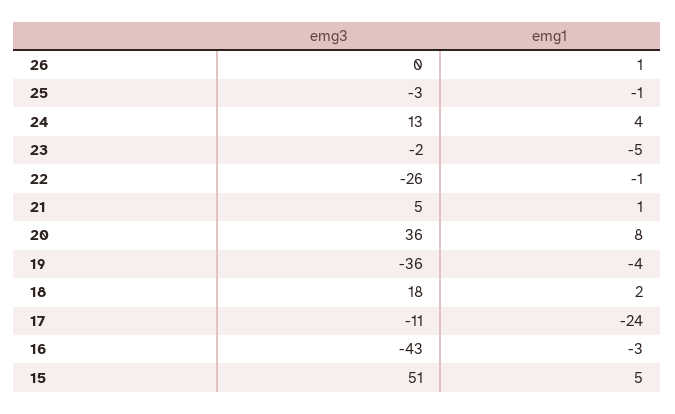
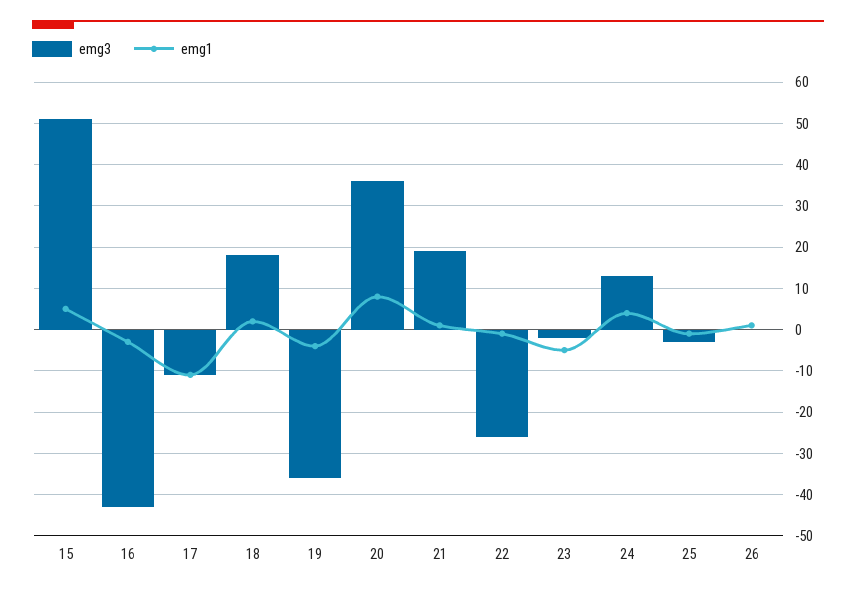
  {
    "emg3": {
      "26": 0,
      "25": -3,
      "24": 13,
      "23": -2,
      "22": -26,
-     "21": 5,
+     "21": 20,
      "20": 36,
      "19": -36,
      "18": 18,
      "17": -11,
      "16": -43,
      "15": 51
    },
    "emg1": {
      "26": 1,
      "25": -1,
      "24": 4,
      "23": -5,
      "22": -1,
      "21": 1,
      "20": 8,
      "19": -4,
      "18": 2,
-     "17": -24,
+     "17": -10,
      "16": -3,
      "15": 5
    }
  }

